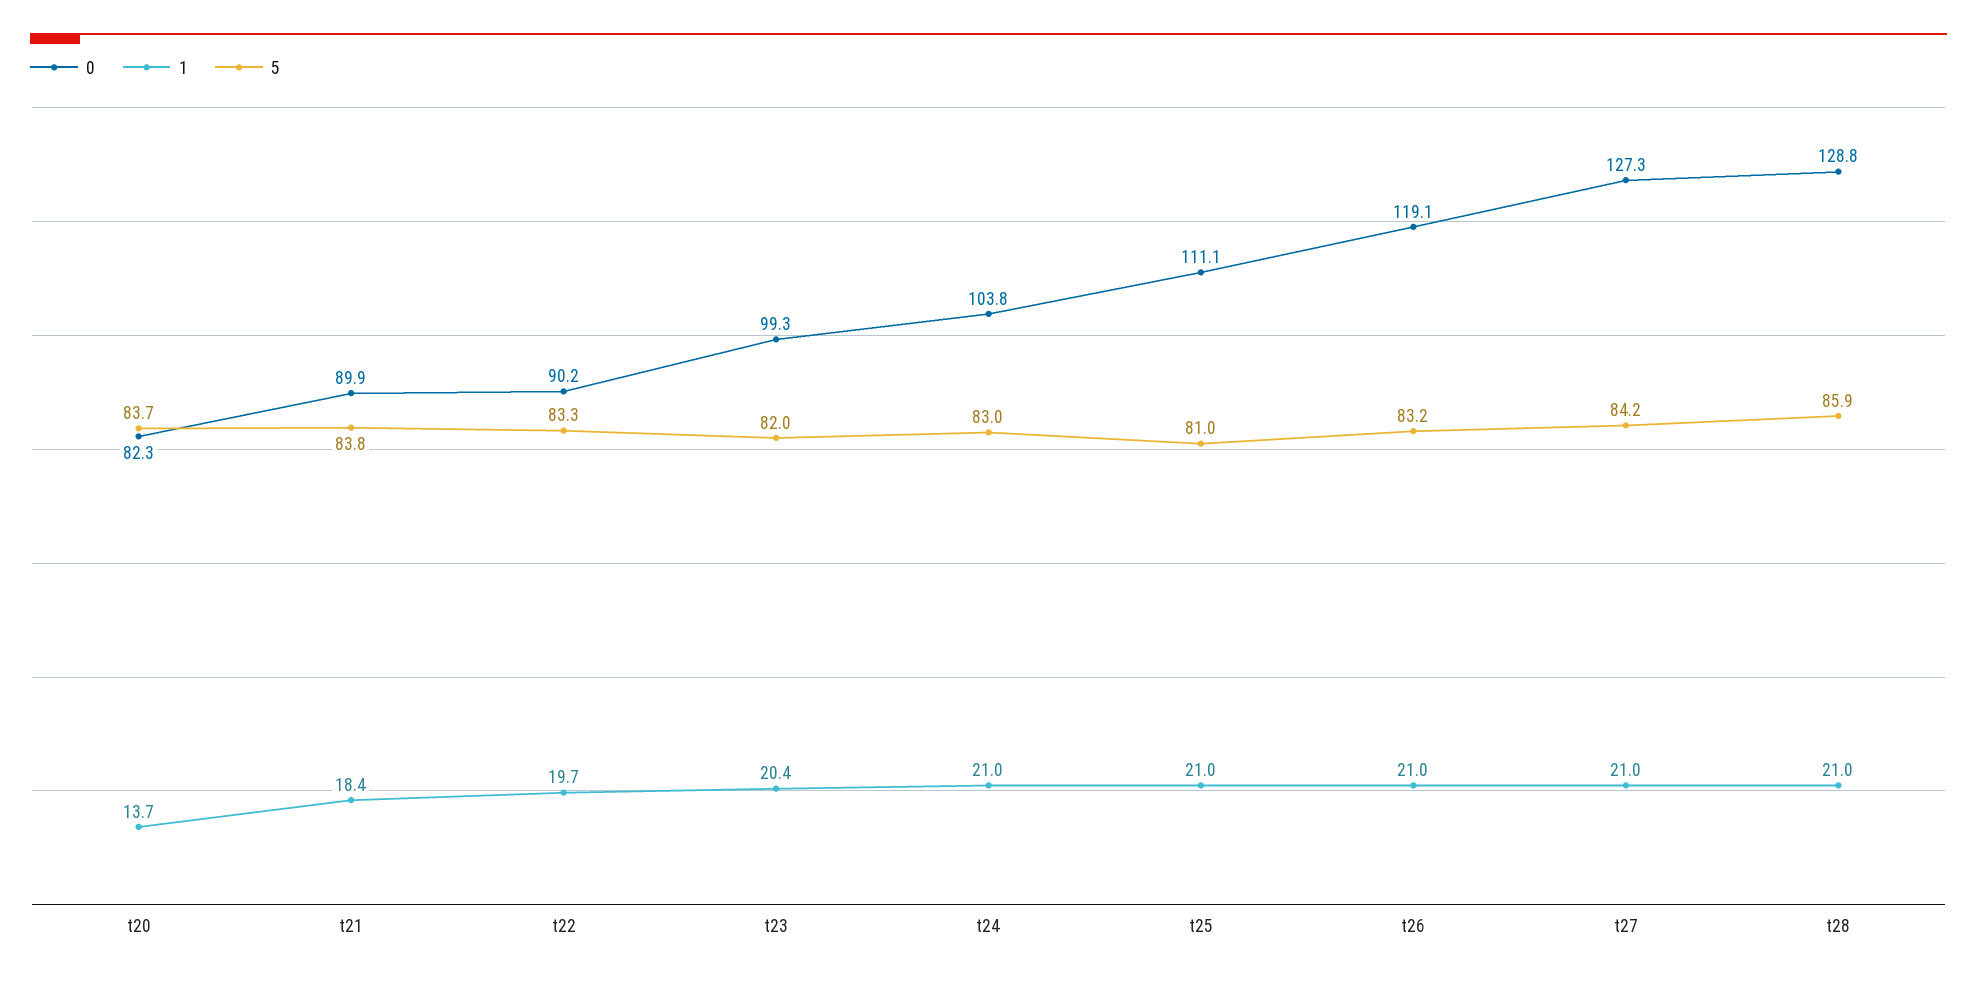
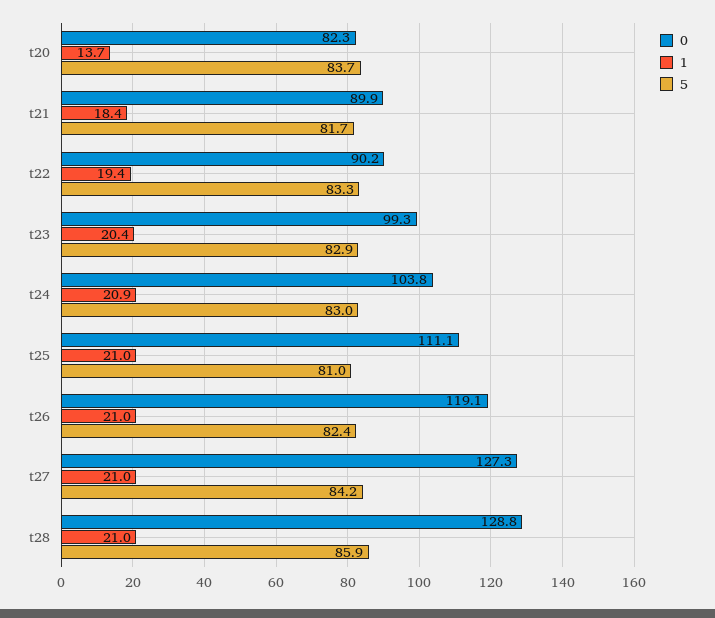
  {
    "0": {
      "t20": 82.3,
      "t21": 89.9,
      "t22": 90.2,
      "t23": 99.3,
      "t24": 103.8,
      "t25": 111.1,
      "t26": 119.1,
      "t27": 127.3,
      "t28": 128.8
    },
    "1": {
      "t20": 13.7,
      "t21": 18.4,
-     "t22": 19.7,
+     "t22": 19.4,
      "t23": 20.4,
-     "t24": 21,
+     "t24": 20.9,
      "t25": 21,
      "t26": 21,
      "t27": 21,
      "t28": 21
    },
    "5": {
      "t20": 83.7,
-     "t21": 83.8,
+     "t21": 81.7,
      "t22": 83.3,
-     "t23": 82,
+     "t23": 82.9,
      "t24": 83,
      "t25": 81,
-     "t26": 83.2,
+     "t26": 82.4,
      "t27": 84.2,
      "t28": 85.9
    }
  }

